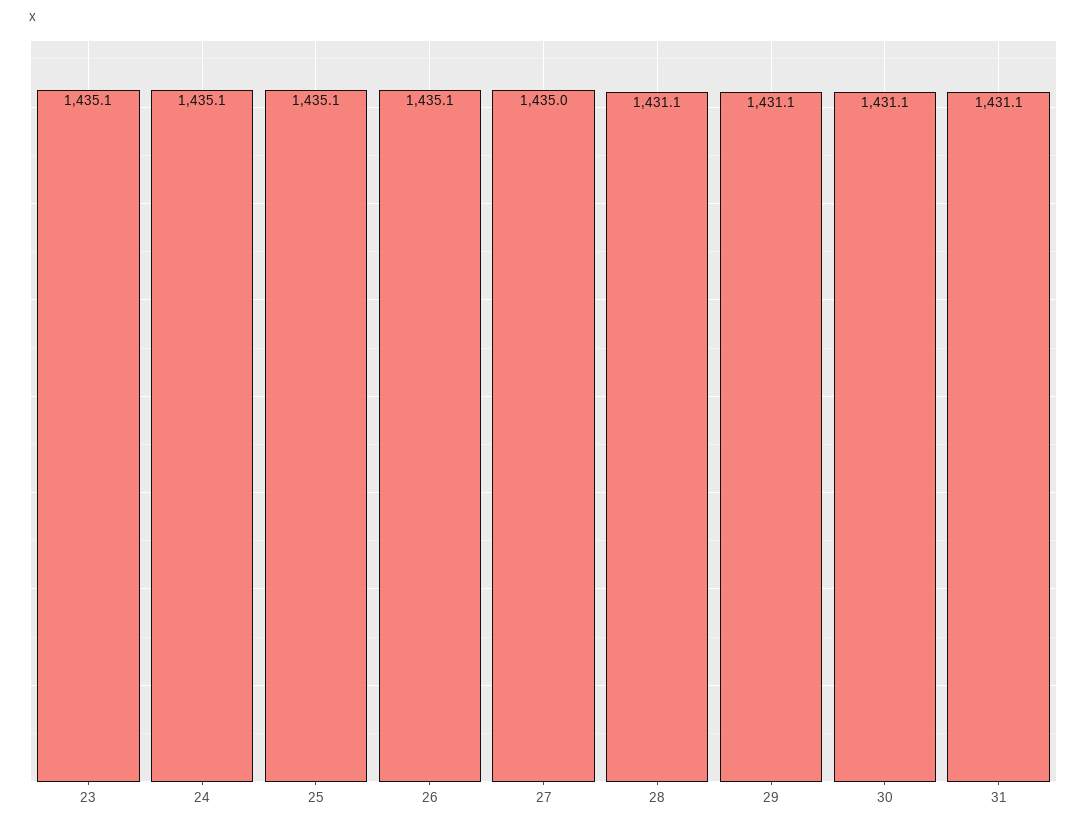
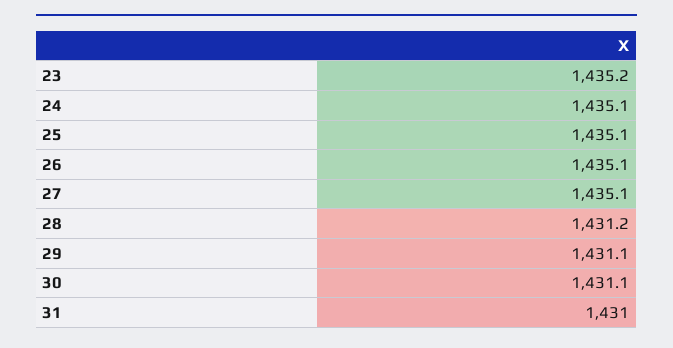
  {
-   "23": 1435.1,
+   "23": 1435.2,
    "24": 1435.1,
    "25": 1435.1,
    "26": 1435.1,
-   "27": 1435,
+   "27": 1435.1,
-   "28": 1431.1,
+   "28": 1431.2,
    "29": 1431.1,
    "30": 1431.1,
-   "31": 1431.1
+   "31": 1431
  }

